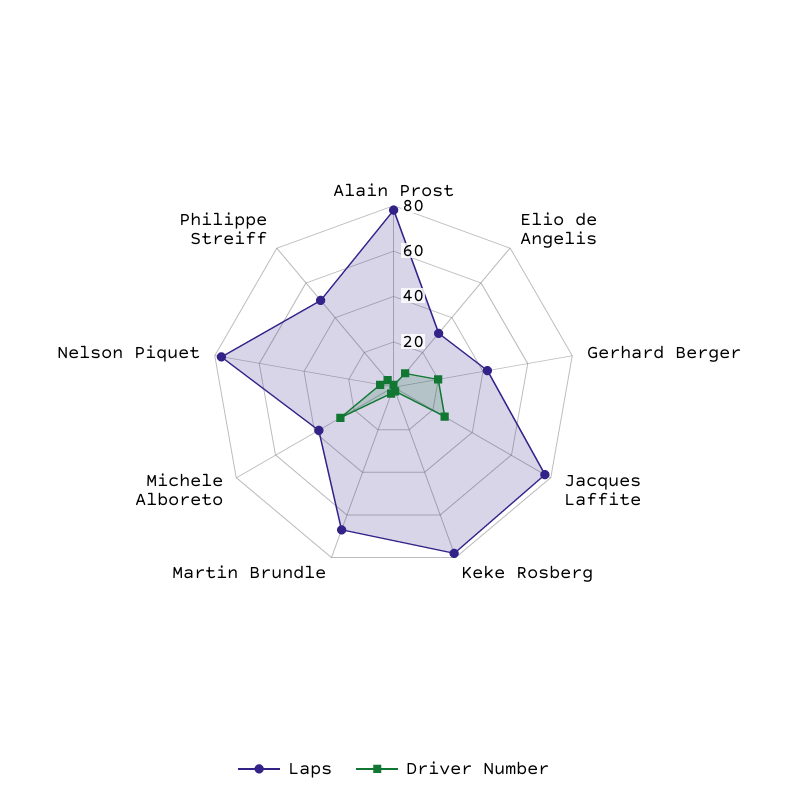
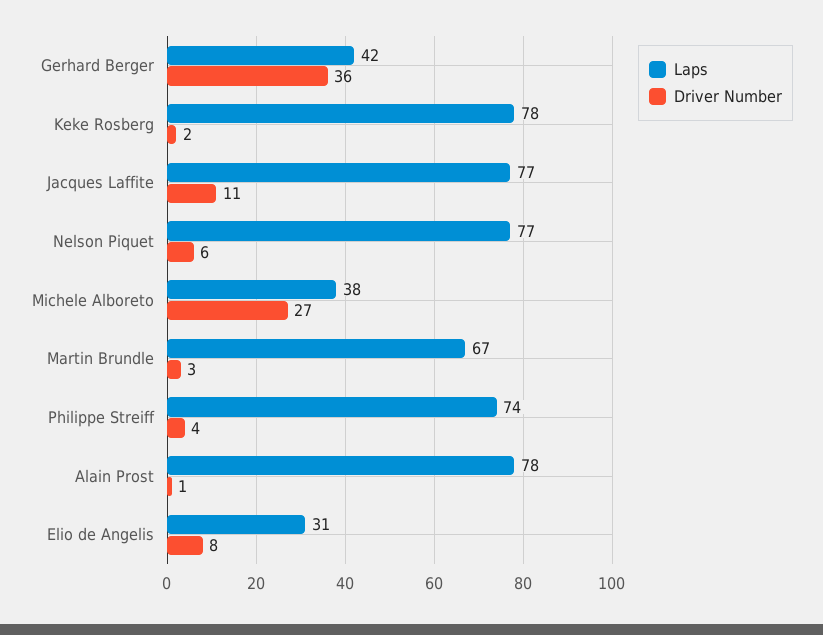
  {
    "Laps": {
      "Alain Prost": 78,
      "Elio de Angelis": 31,
      "Gerhard Berger": 42,
      "Jacques Laffite": 77,
      "Keke Rosberg": 78,
      "Martin Brundle": 67,
      "Michele Alboreto": 38,
      "Nelson Piquet": 77,
-     "Philippe Streiff": 50
+     "Philippe Streiff": 74
    },
    "Driver Number": {
      "Alain Prost": 1,
      "Elio de Angelis": 8,
-     "Gerhard Berger": 20,
+     "Gerhard Berger": 36,
-     "Jacques Laffite": 25,
+     "Jacques Laffite": 11,
      "Keke Rosberg": 2,
      "Martin Brundle": 3,
      "Michele Alboreto": 27,
      "Nelson Piquet": 6,
      "Philippe Streiff": 4
    }
  }

